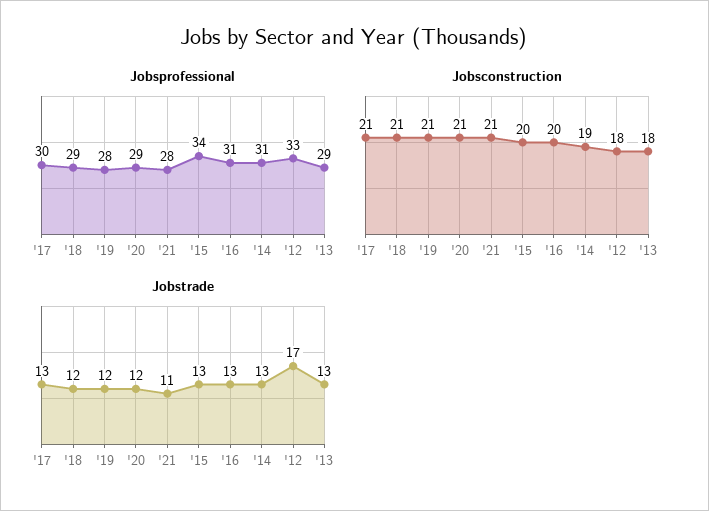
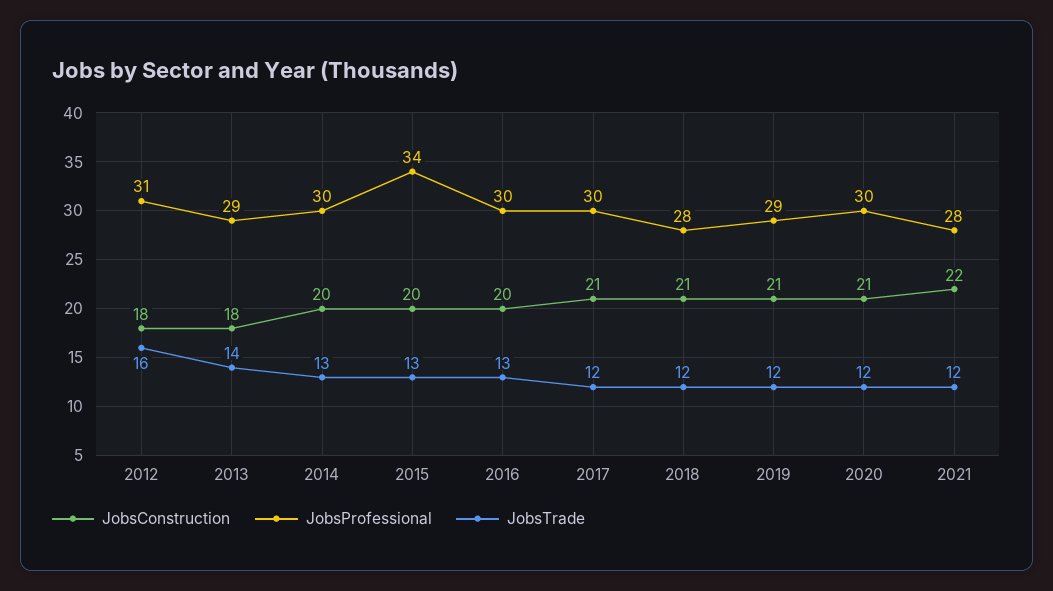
  {
    "Jobsprofessional": {
      "'17": 30,
-     "'18": 29,
+     "'18": 28,
-     "'19": 28,
+     "'19": 29,
-     "'20": 29,
+     "'20": 30,
      "'21": 28,
      "'15": 34,
-     "'16": 31,
+     "'16": 30,
-     "'14": 31,
+     "'14": 30,
-     "'12": 33,
+     "'12": 31,
      "'13": 29
    },
    "Jobsconstruction": {
      "'17": 21,
      "'18": 21,
      "'19": 21,
      "'20": 21,
-     "'21": 21,
+     "'21": 22,
      "'15": 20,
      "'16": 20,
-     "'14": 19,
+     "'14": 20,
      "'12": 18,
      "'13": 18
    },
    "Jobstrade": {
-     "'17": 13,
+     "'17": 12,
      "'18": 12,
      "'19": 12,
      "'20": 12,
-     "'21": 11,
+     "'21": 12,
      "'15": 13,
      "'16": 13,
      "'14": 13,
-     "'12": 17,
+     "'12": 16,
-     "'13": 13
+     "'13": 14
    }
  }

